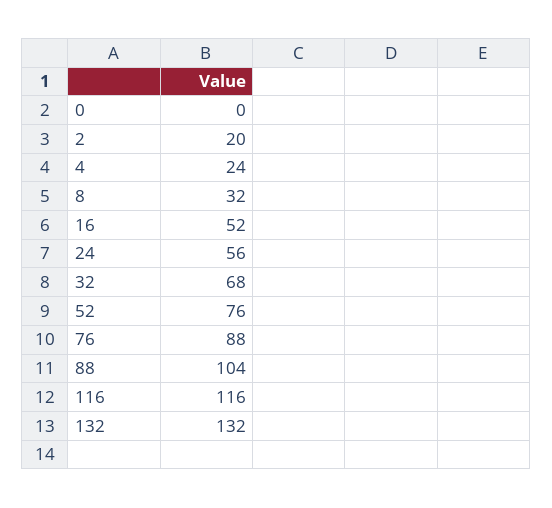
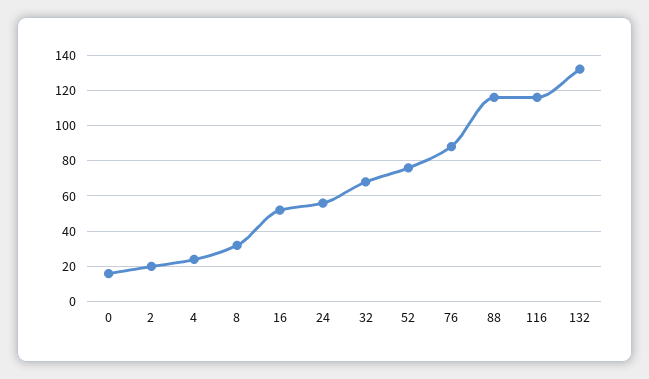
  {
-   "0": 0,
+   "0": 15,
    "2": 20,
    "4": 24,
    "8": 32,
    "16": 52,
    "24": 56,
    "32": 68,
    "52": 76,
    "76": 88,
-   "88": 104,
+   "88": 115,
    "116": 116,
    "132": 132
  }

